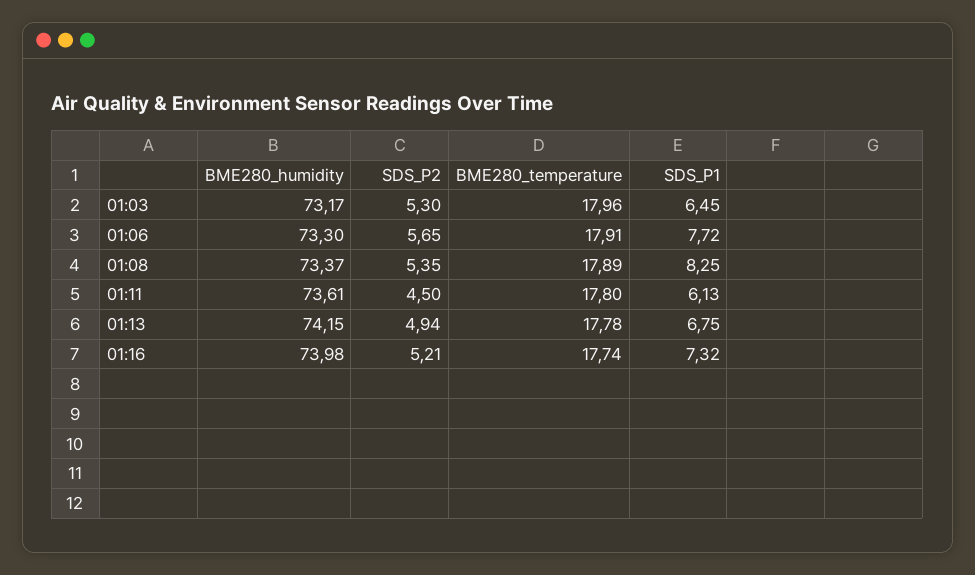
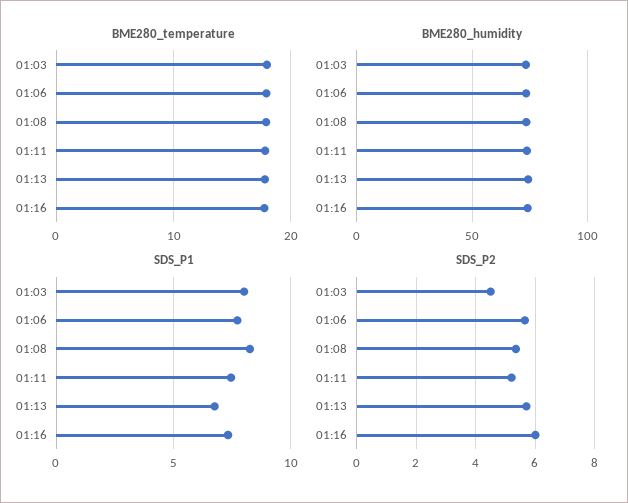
  {
    "BME280_humidity": {
      "01:03": 73.17,
      "01:06": 73.3,
      "01:08": 73.37,
      "01:11": 73.61,
      "01:13": 74.15,
      "01:16": 73.98
    },
    "SDS_P2": {
-     "01:03": 5.3,
+     "01:03": 4.5,
      "01:06": 5.65,
      "01:08": 5.35,
-     "01:11": 4.5,
+     "01:11": 5.25,
-     "01:13": 4.94,
+     "01:13": 5.75,
-     "01:16": 5.21
+     "01:16": 6
    },
    "BME280_temperature": {
      "01:03": 17.96,
      "01:06": 17.91,
      "01:08": 17.89,
      "01:11": 17.8,
      "01:13": 17.78,
      "01:16": 17.74
    },
    "SDS_P1": {
-     "01:03": 6.45,
+     "01:03": 8,
      "01:06": 7.72,
      "01:08": 8.25,
-     "01:11": 6.13,
+     "01:11": 7.5,
      "01:13": 6.75,
      "01:16": 7.32
    }
  }

